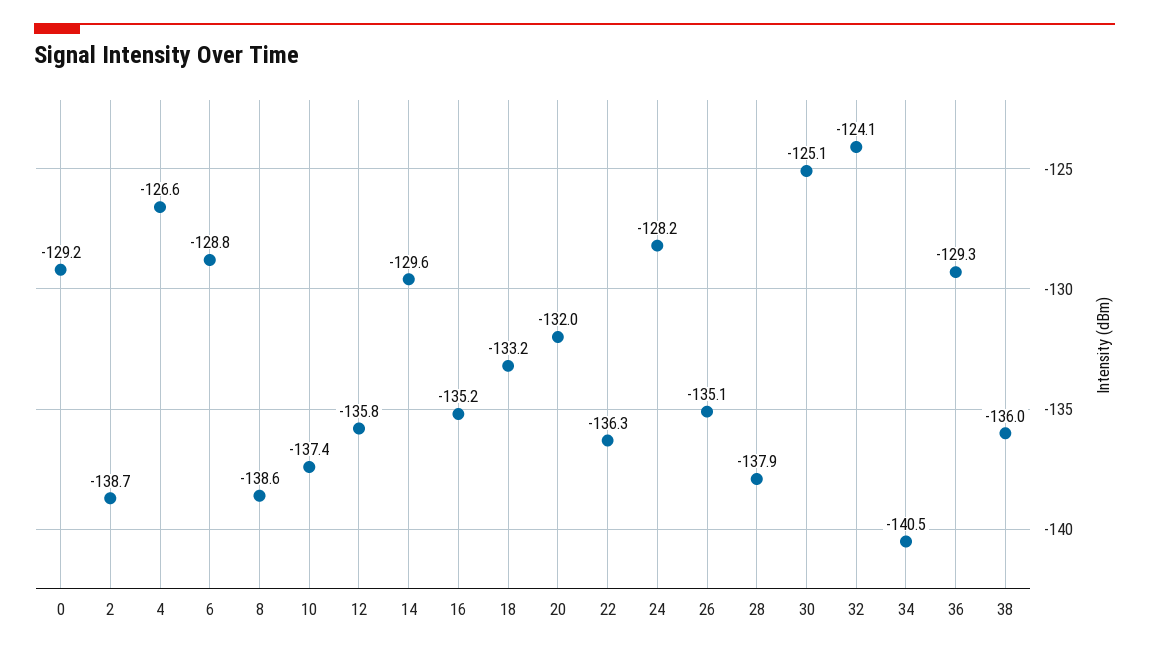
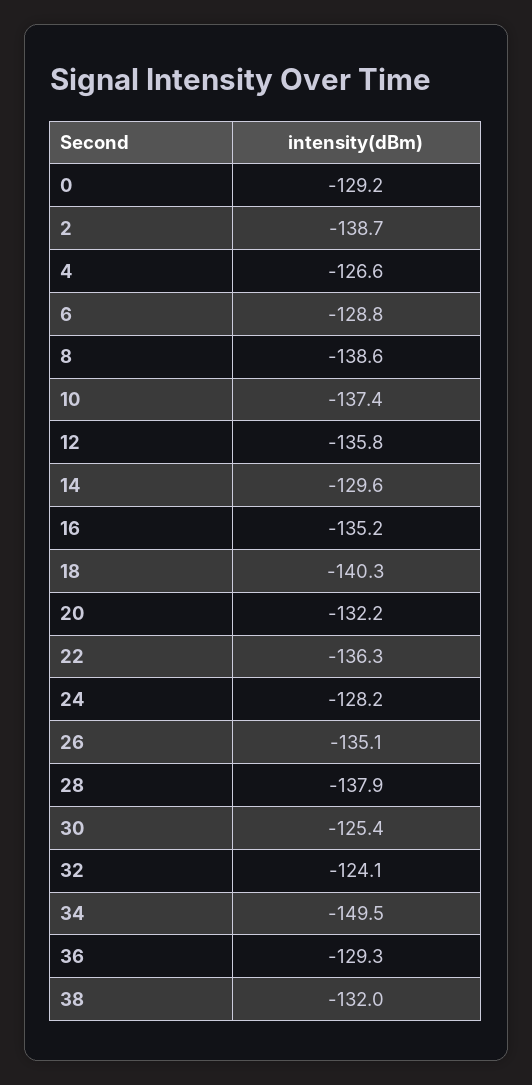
  {
    "0": -129.2,
    "2": -138.7,
    "4": -126.6,
    "6": -128.8,
    "8": -138.6,
    "10": -137.4,
    "12": -135.8,
    "14": -129.6,
    "16": -135.2,
-   "18": -133.2,
+   "18": -140.3,
-   "20": -132,
+   "20": -132.2,
    "22": -136.3,
    "24": -128.2,
    "26": -135.1,
    "28": -137.9,
-   "30": -125.1,
+   "30": -125.4,
    "32": -124.1,
-   "34": -140.5,
+   "34": -149.5,
    "36": -129.3,
-   "38": -136
+   "38": -132
  }

